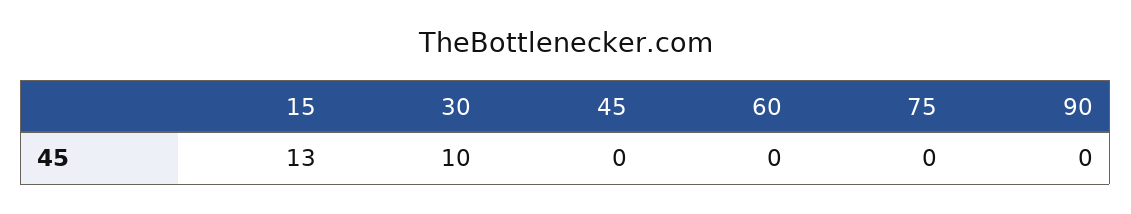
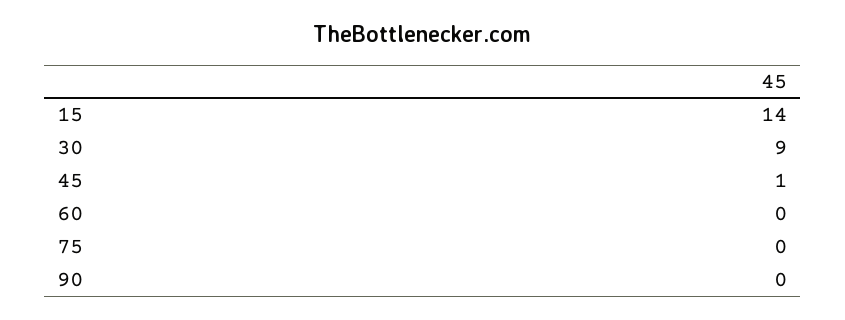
  {
-   "15": 13,
+   "15": 14,
-   "30": 10,
+   "30": 9,
-   "45": 0,
+   "45": 1,
    "60": 0,
    "75": 0,
    "90": 0
  }

